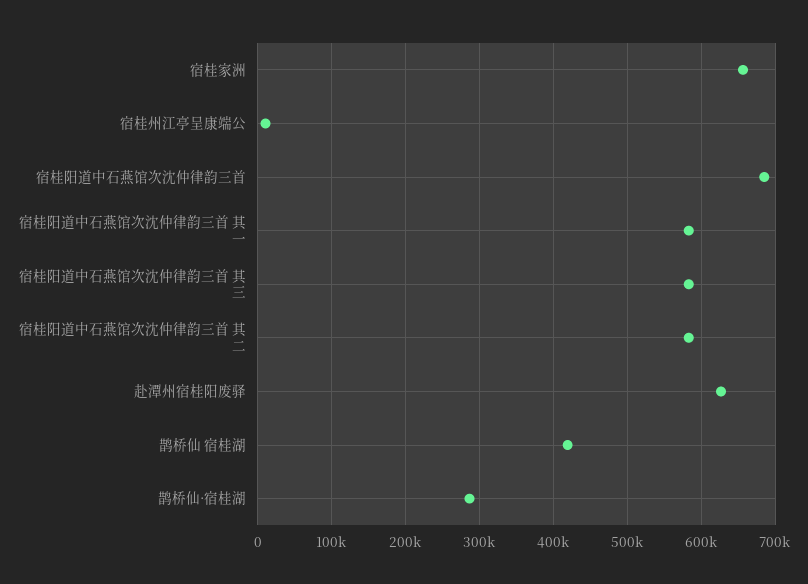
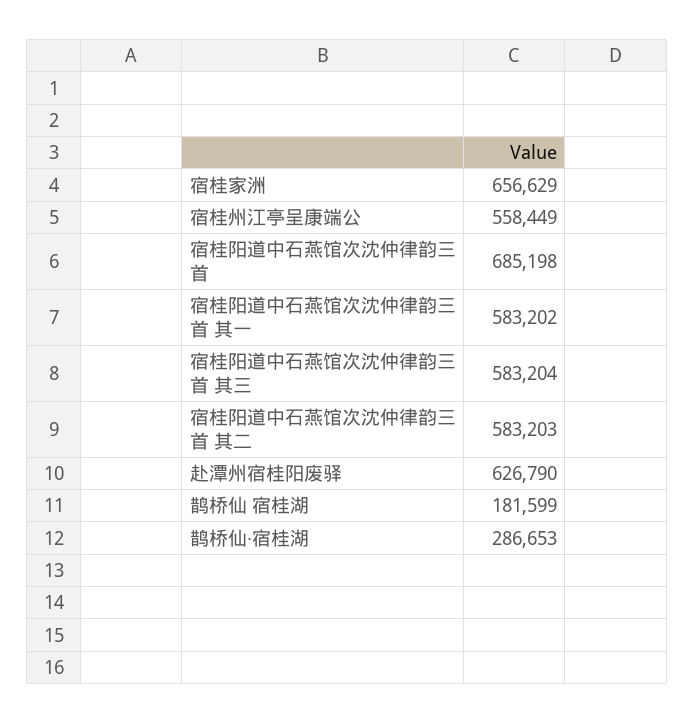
  {
    "宿桂家洲": 656629,
-   "宿桂州江亭呈康端公": 10000,
+   "宿桂州江亭呈康端公": 558449,
    "宿桂阳道中石燕馆次沈仲律韵三首": 685198,
    "宿桂阳道中石燕馆次沈仲律韵三首 其一": 583202,
    "宿桂阳道中石燕馆次沈仲律韵三首 其三": 583204,
    "宿桂阳道中石燕馆次沈仲律韵三首 其二": 583203,
    "赴潭州宿桂阳废驿": 626790,
-   "鹊桥仙 宿桂湖": 420000,
+   "鹊桥仙 宿桂湖": 181599,
    "鹊桥仙·宿桂湖": 286653
  }

